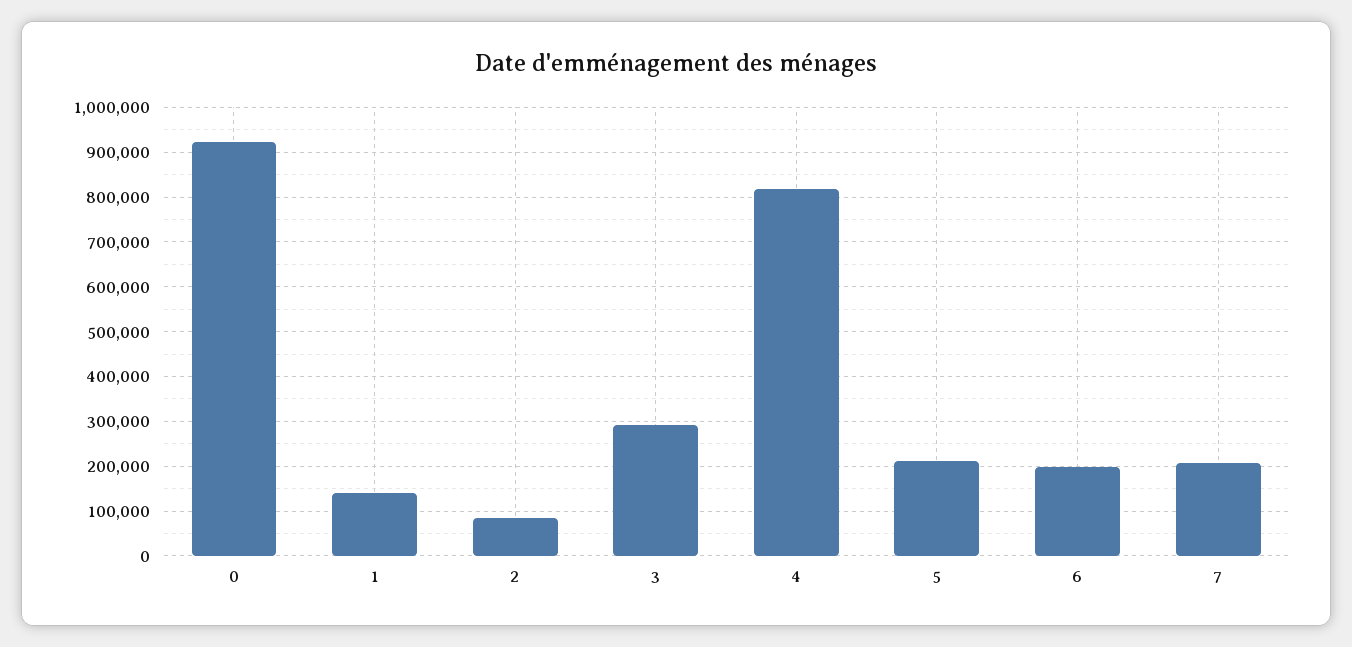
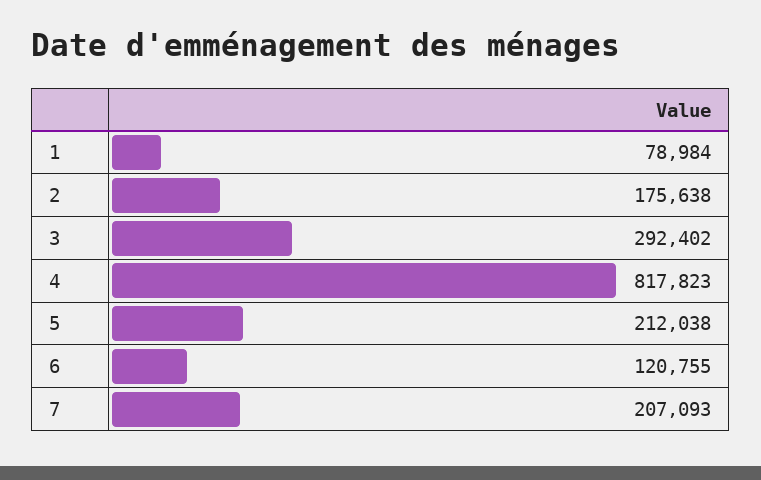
  {
-   "0": 920000,
-   "1": 140000,
+   "1": 78984,
-   "2": 80000,
+   "2": 175638,
    "3": 292402,
    "4": 817823,
    "5": 212038,
-   "6": 200000,
+   "6": 120755,
    "7": 207093
  }

